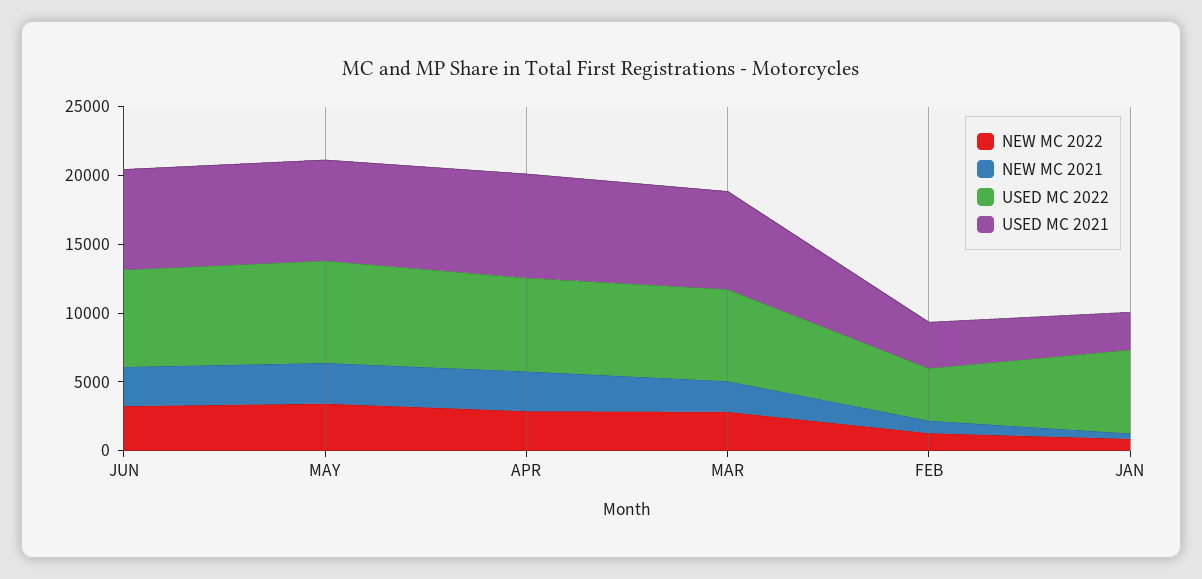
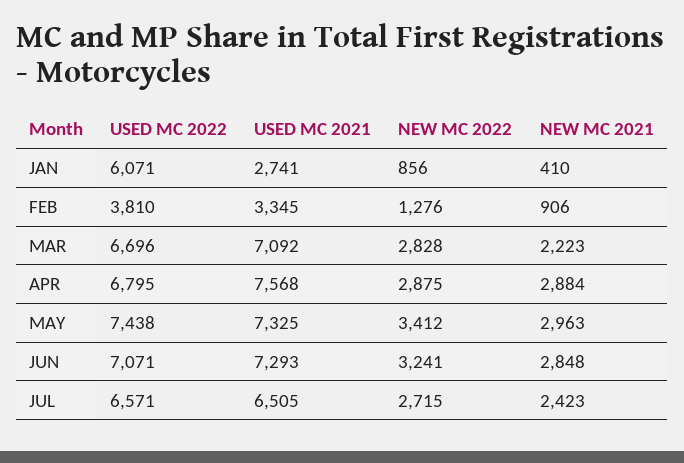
  {
    "NEW MC 2022": {
      "JUN": 3241,
      "MAY": 3412,
      "APR": 2875,
      "MAR": 2828,
      "FEB": 1276,
-     "JAN": 856
+     "JAN": 856,
+     "JUL": 2715
    },
    "NEW MC 2021": {
      "JUN": 2848,
      "MAY": 2963,
      "APR": 2884,
      "MAR": 2223,
      "FEB": 906,
-     "JAN": 410
+     "JAN": 410,
+     "JUL": 2423
    },
    "USED MC 2022": {
      "JUN": 7071,
      "MAY": 7438,
      "APR": 6795,
      "MAR": 6696,
      "FEB": 3810,
-     "JAN": 6071
+     "JAN": 6071,
+     "JUL": 6571
    },
    "USED MC 2021": {
      "JUN": 7293,
      "MAY": 7325,
      "APR": 7568,
      "MAR": 7092,
      "FEB": 3345,
-     "JAN": 2741
+     "JAN": 2741,
+     "JUL": 6505
    }
  }

